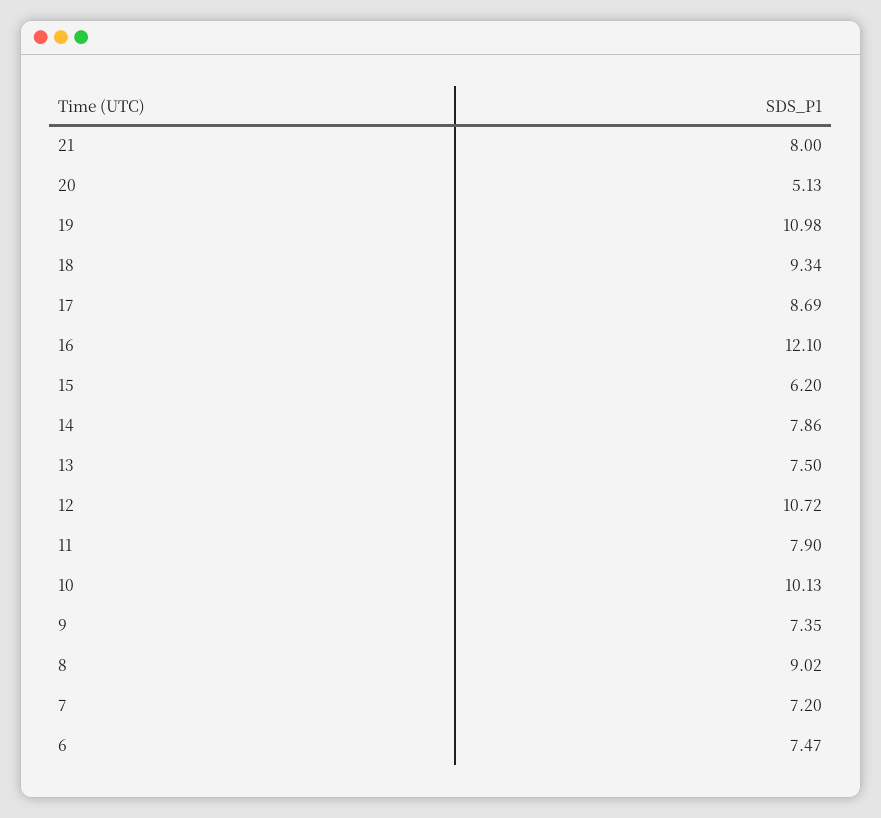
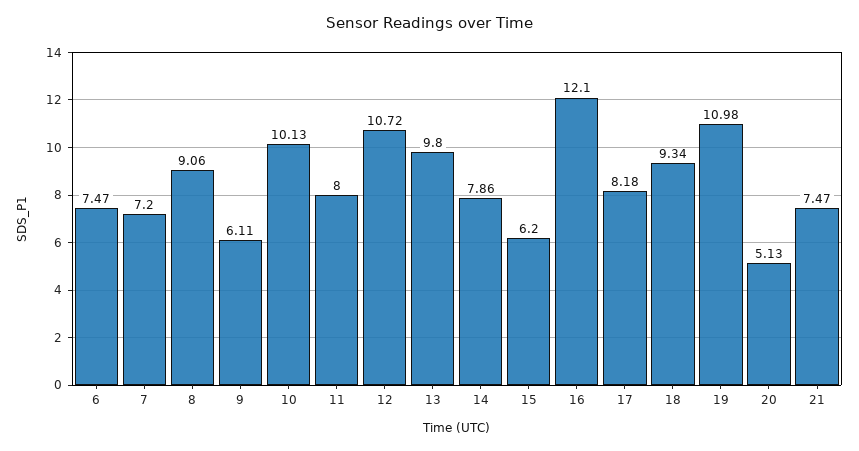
  {
-   "21": 8,
+   "21": 7.47,
    "20": 5.13,
    "19": 10.98,
    "18": 9.34,
-   "17": 8.69,
+   "17": 8.18,
    "16": 12.1,
    "15": 6.2,
    "14": 7.86,
-   "13": 7.5,
+   "13": 9.8,
    "12": 10.72,
-   "11": 7.9,
+   "11": 8,
    "10": 10.13,
-   "9": 7.35,
+   "9": 6.11,
-   "8": 9.02,
+   "8": 9.06,
    "7": 7.2,
    "6": 7.47
  }

